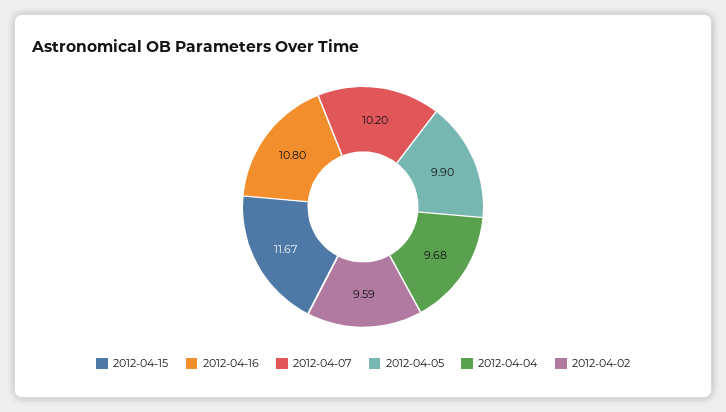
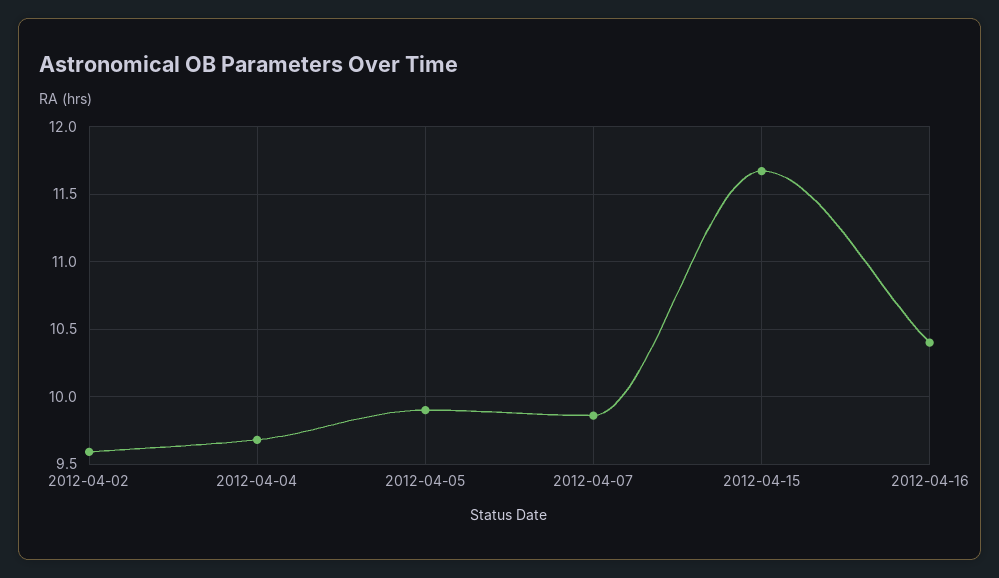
  {
    "2012-04-15": 11.67,
-   "2012-04-16": 10.8,
+   "2012-04-16": 10.4,
-   "2012-04-07": 10.2,
+   "2012-04-07": 9.85,
    "2012-04-05": 9.9,
    "2012-04-04": 9.68,
    "2012-04-02": 9.59
  }

